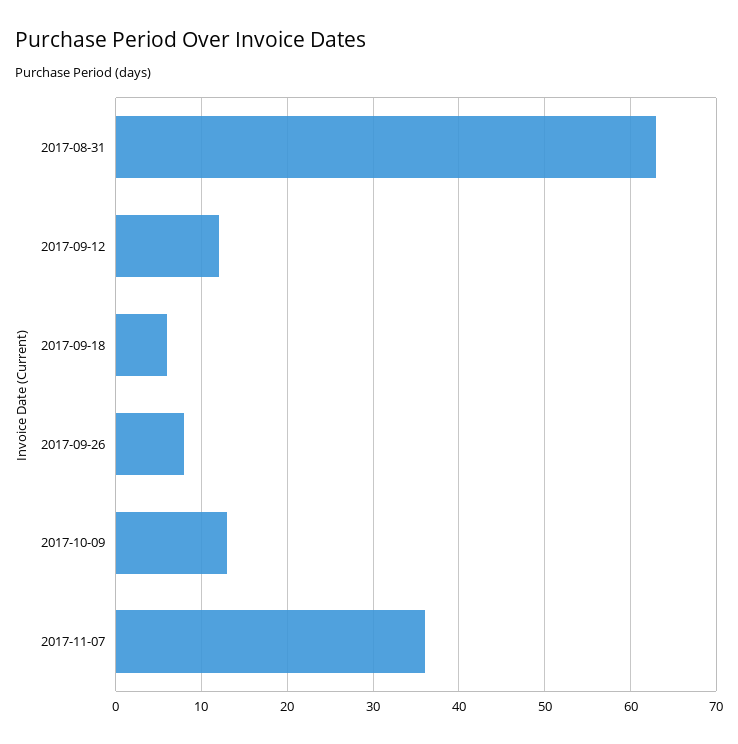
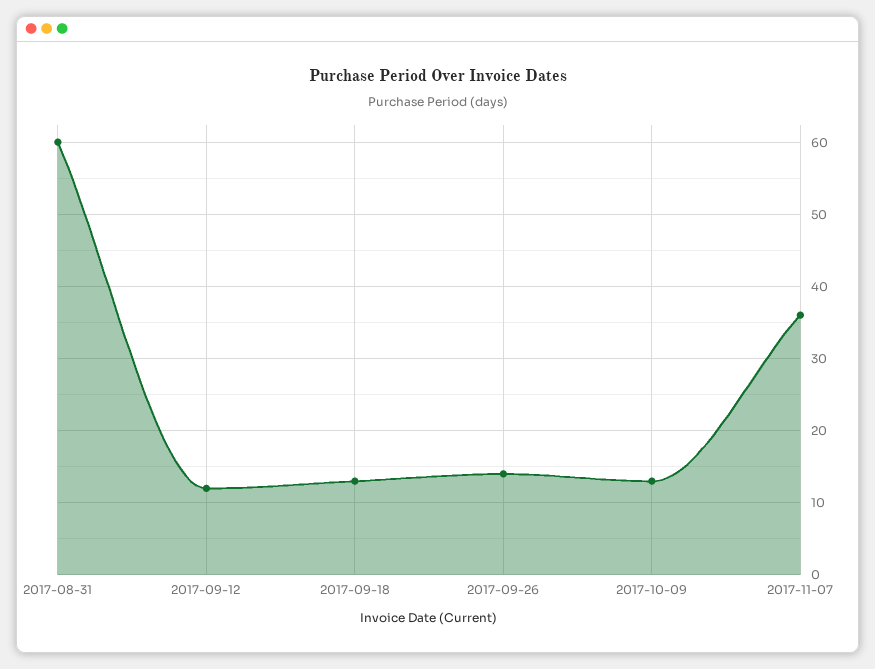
  {
-   "2017-08-31": 63,
+   "2017-08-31": 60,
    "2017-09-12": 12,
-   "2017-09-18": 6,
+   "2017-09-18": 13,
-   "2017-09-26": 8,
+   "2017-09-26": 14,
    "2017-10-09": 13,
    "2017-11-07": 36
  }

